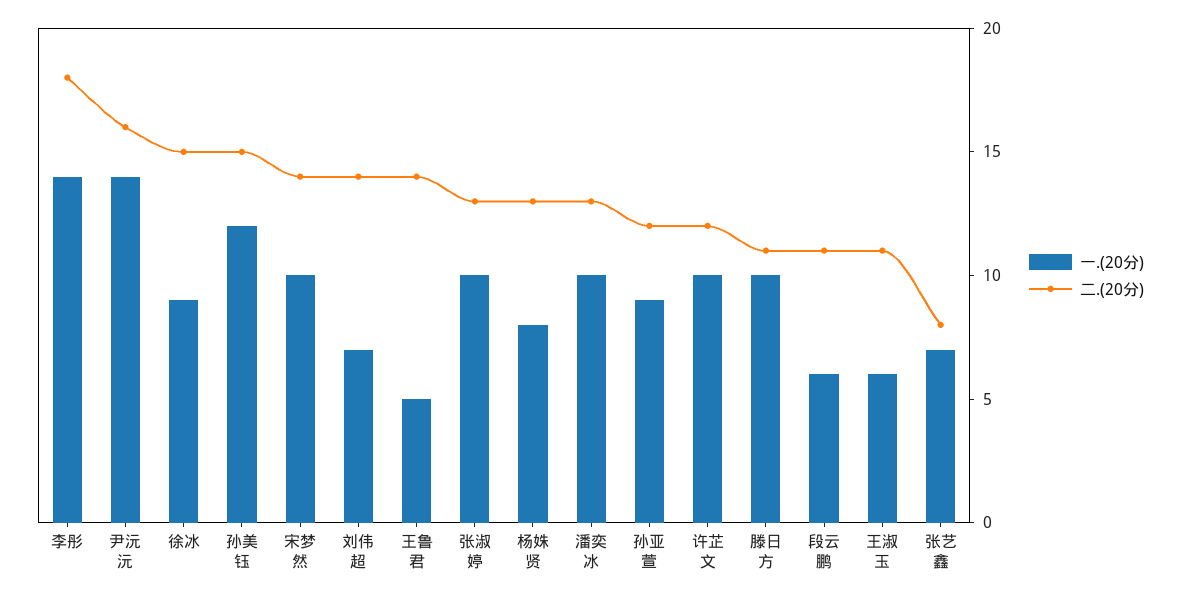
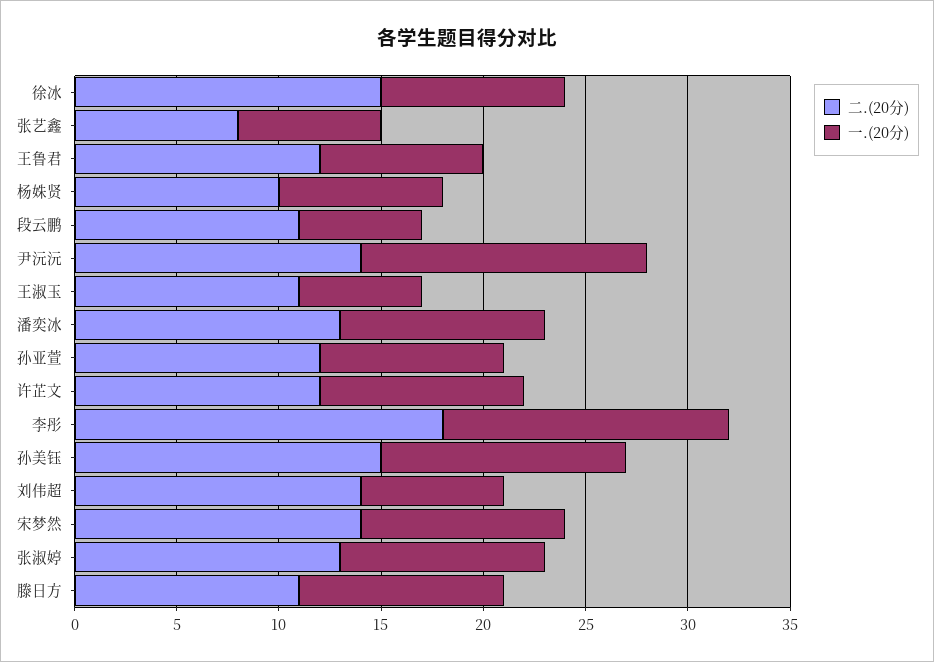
  {
    "一.(20分)": {
      "李彤": 14,
      "尹沅沅": 14,
      "徐冰": 9,
      "孙美钰": 12,
      "宋梦然": 10,
      "刘伟超": 7,
-     "王鲁君": 5,
+     "王鲁君": 8,
      "张淑婷": 10,
      "杨姝贤": 8,
      "潘奕冰": 10,
      "孙亚萱": 9,
      "许芷文": 10,
      "滕日方": 10,
      "段云鹏": 6,
      "王淑玉": 6,
      "张艺鑫": 7
    },
    "二.(20分)": {
      "李彤": 18,
-     "尹沅沅": 16,
+     "尹沅沅": 14,
      "徐冰": 15,
      "孙美钰": 15,
      "宋梦然": 14,
      "刘伟超": 14,
-     "王鲁君": 14,
+     "王鲁君": 12,
      "张淑婷": 13,
-     "杨姝贤": 13,
+     "杨姝贤": 10,
      "潘奕冰": 13,
      "孙亚萱": 12,
      "许芷文": 12,
      "滕日方": 11,
      "段云鹏": 11,
      "王淑玉": 11,
      "张艺鑫": 8
    }
  }

